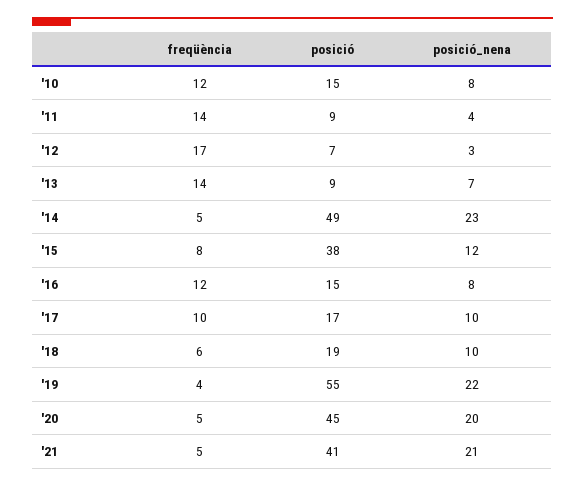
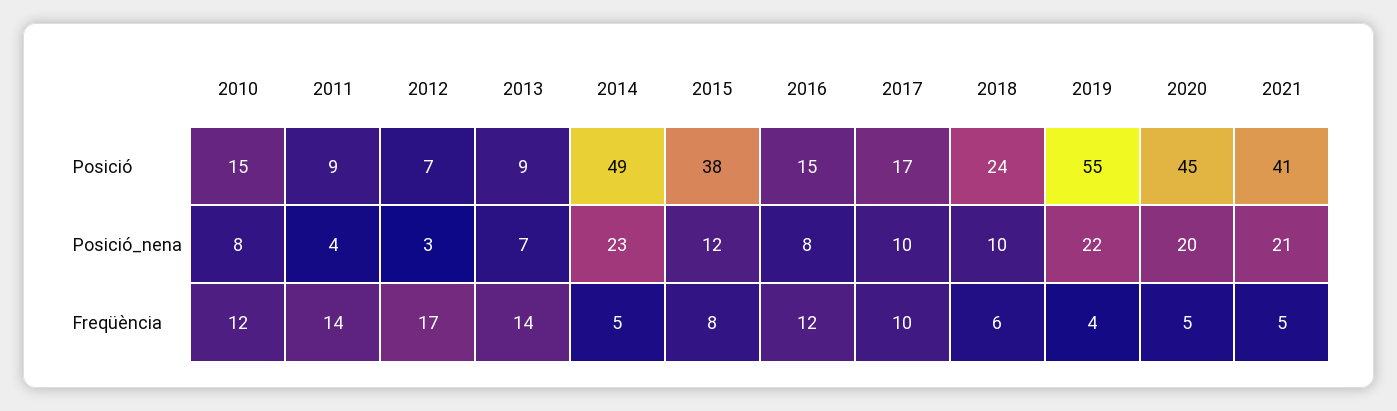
  {
    "freqüència": {
      "'10": 12,
      "'11": 14,
      "'12": 17,
      "'13": 14,
      "'14": 5,
      "'15": 8,
      "'16": 12,
      "'17": 10,
      "'18": 6,
      "'19": 4,
      "'20": 5,
      "'21": 5
    },
    "posició": {
      "'10": 15,
      "'11": 9,
      "'12": 7,
      "'13": 9,
      "'14": 49,
      "'15": 38,
      "'16": 15,
      "'17": 17,
-     "'18": 19,
+     "'18": 24,
      "'19": 55,
      "'20": 45,
      "'21": 41
    },
    "posició_nena": {
      "'10": 8,
      "'11": 4,
      "'12": 3,
      "'13": 7,
      "'14": 23,
      "'15": 12,
      "'16": 8,
      "'17": 10,
      "'18": 10,
      "'19": 22,
      "'20": 20,
      "'21": 21
    }
  }

